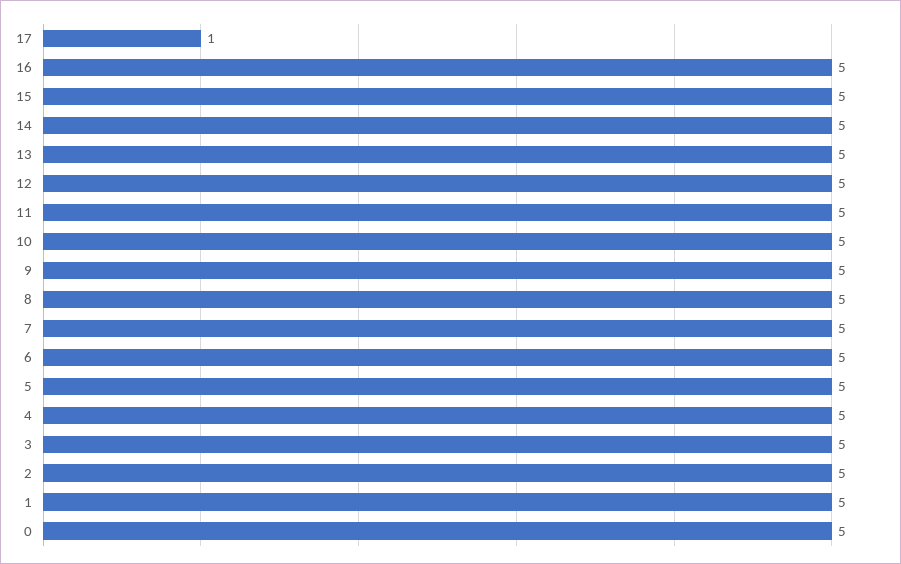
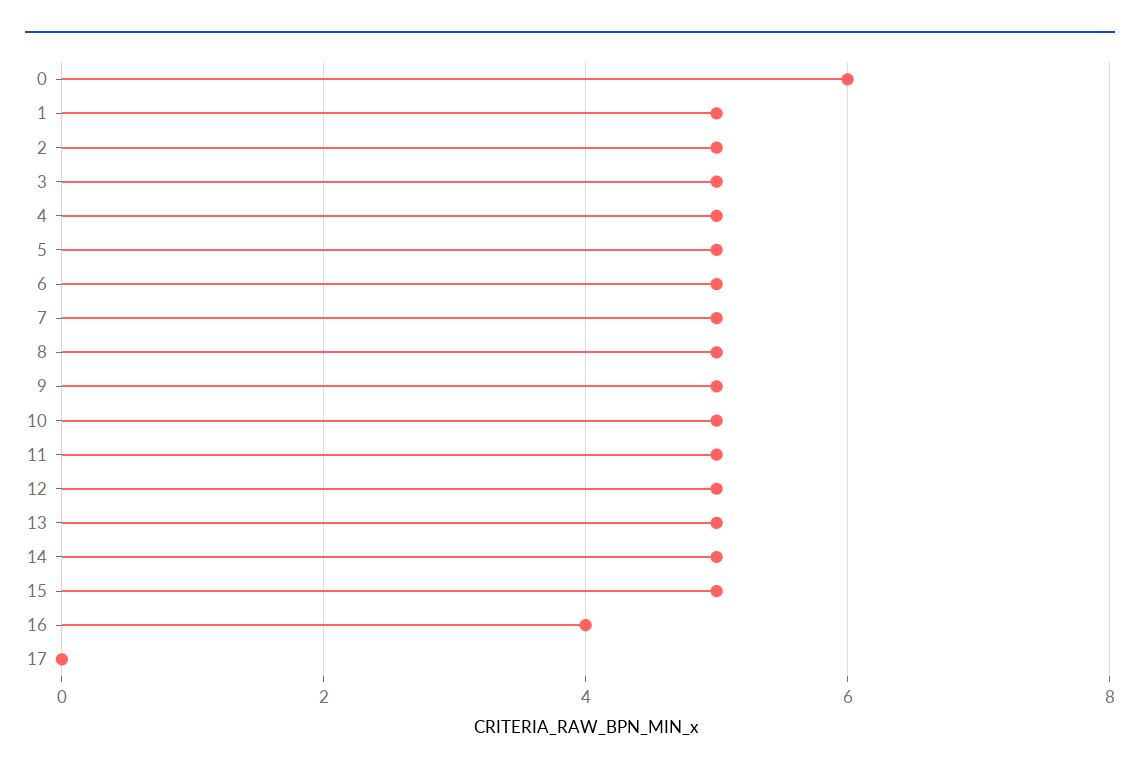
  {
-   "17": 1,
+   "17": 0,
-   "16": 5,
+   "16": 4,
    "15": 5,
    "14": 5,
    "13": 5,
    "12": 5,
    "11": 5,
    "10": 5,
    "9": 5,
    "8": 5,
    "7": 5,
    "6": 5,
    "5": 5,
    "4": 5,
    "3": 5,
    "2": 5,
    "1": 5,
-   "0": 5
+   "0": 6
  }

